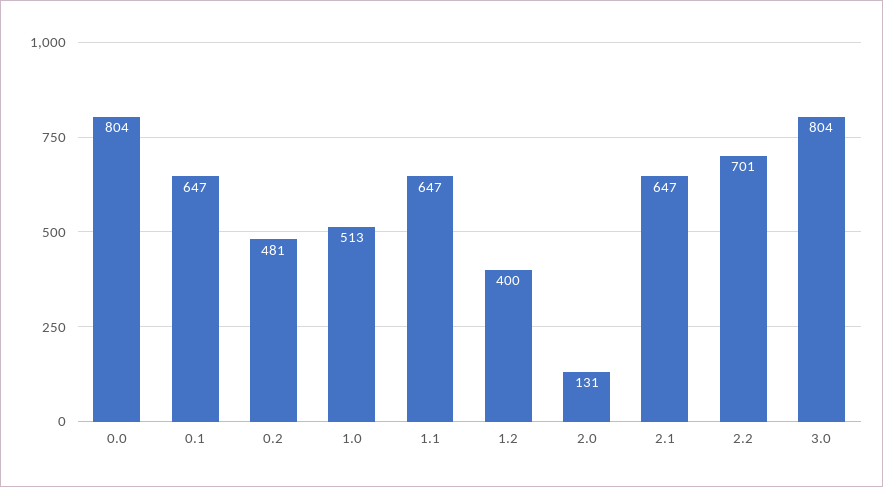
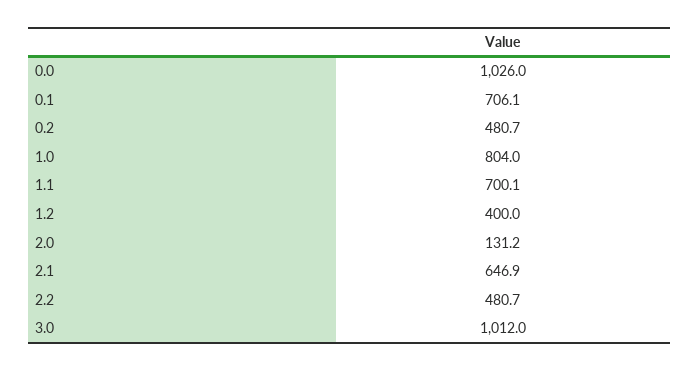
  {
-   "0.0": 804,
+   "0.0": 1026,
-   "0.1": 647,
+   "0.1": 706.1,
    "0.2": 480.7,
-   "1.0": 513,
+   "1.0": 804,
-   "1.1": 647,
+   "1.1": 700.1,
    "1.2": 400,
    "2.0": 131.2,
    "2.1": 646.9,
-   "2.2": 701,
+   "2.2": 480.7,
-   "3.0": 804
+   "3.0": 1012
  }

